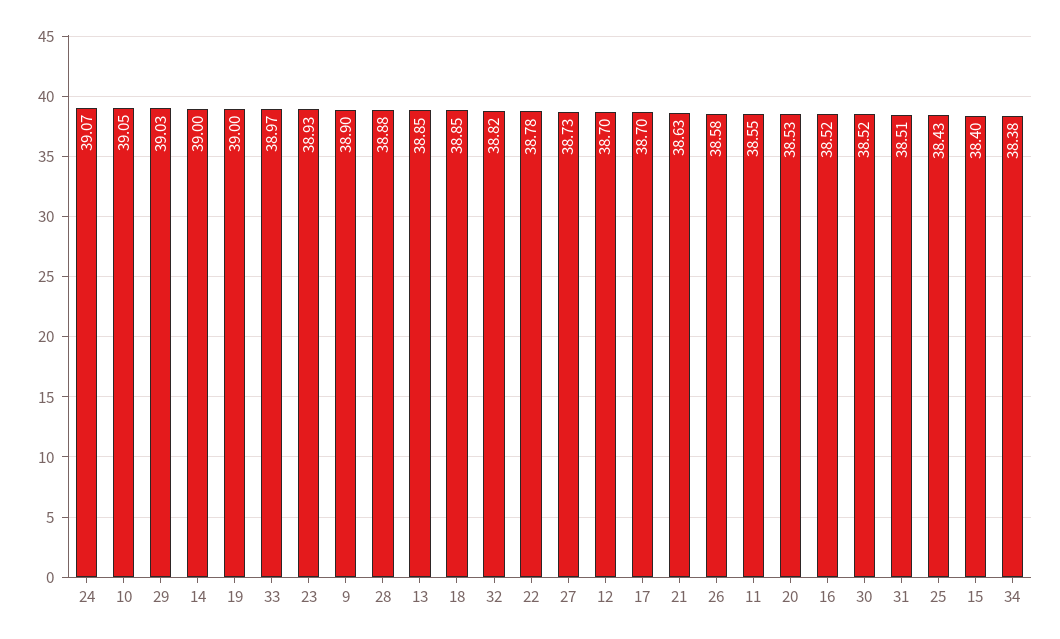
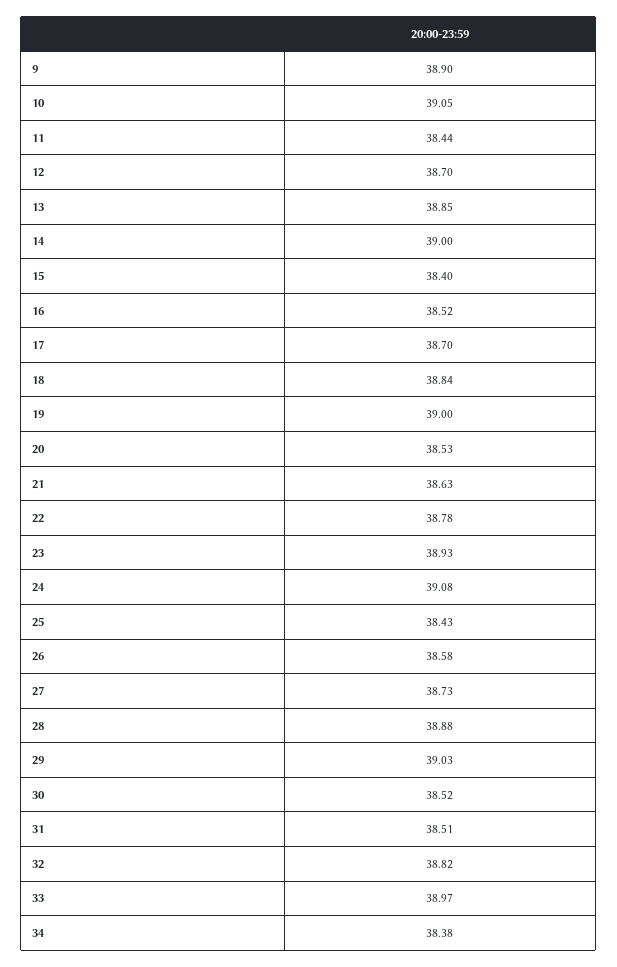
  {
-   "24": 39.07,
+   "24": 39.08,
    "10": 39.05,
    "29": 39.03,
    "14": 39,
    "19": 39,
    "33": 38.97,
    "23": 38.93,
    "9": 38.9,
    "28": 38.88,
    "13": 38.85,
-   "18": 38.85,
+   "18": 38.84,
    "32": 38.82,
    "22": 38.78,
    "27": 38.73,
    "12": 38.7,
    "17": 38.7,
    "21": 38.63,
    "26": 38.58,
-   "11": 38.55,
+   "11": 38.44,
    "20": 38.53,
    "16": 38.52,
    "30": 38.52,
    "31": 38.51,
    "25": 38.43,
    "15": 38.4,
    "34": 38.38
  }

